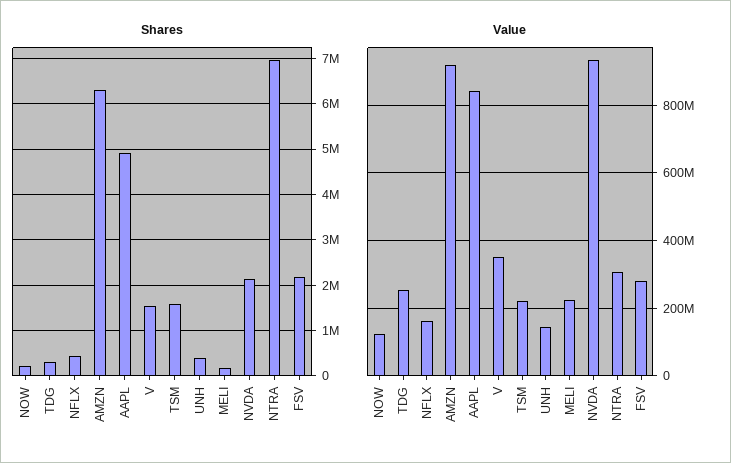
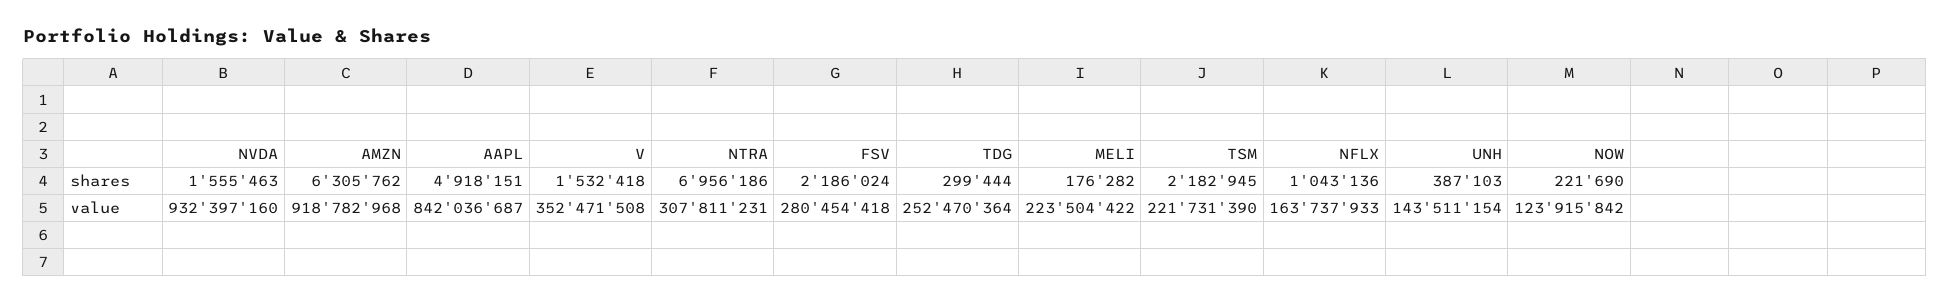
  {
    "Shares": {
      "NOW": 221690,
      "TDG": 299444,
-     "NFLX": 400000,
+     "NFLX": 1043136,
      "AMZN": 6305762,
      "AAPL": 4918151,
      "V": 1532418,
-     "TSM": 1600000,
+     "TSM": 2182945,
      "UNH": 387103,
      "MELI": 176282,
-     "NVDA": 2200000,
+     "NVDA": 1555463,
      "NTRA": 6956186,
      "FSV": 2186024
    },
    "Value": {
      "NOW": 123915842,
      "TDG": 252470364,
      "NFLX": 163737933,
      "AMZN": 918782968,
      "AAPL": 842036687,
      "V": 352471508,
      "TSM": 221731390,
      "UNH": 143511154,
      "MELI": 223504422,
      "NVDA": 932397160,
      "NTRA": 307811231,
      "FSV": 280454418
    }
  }

